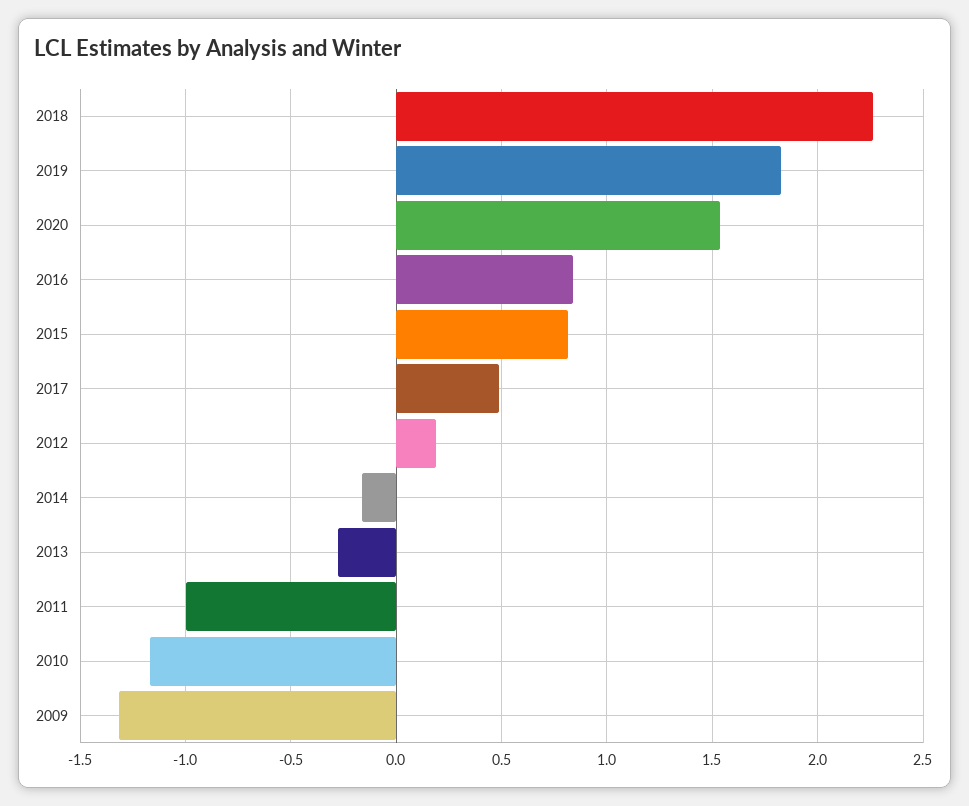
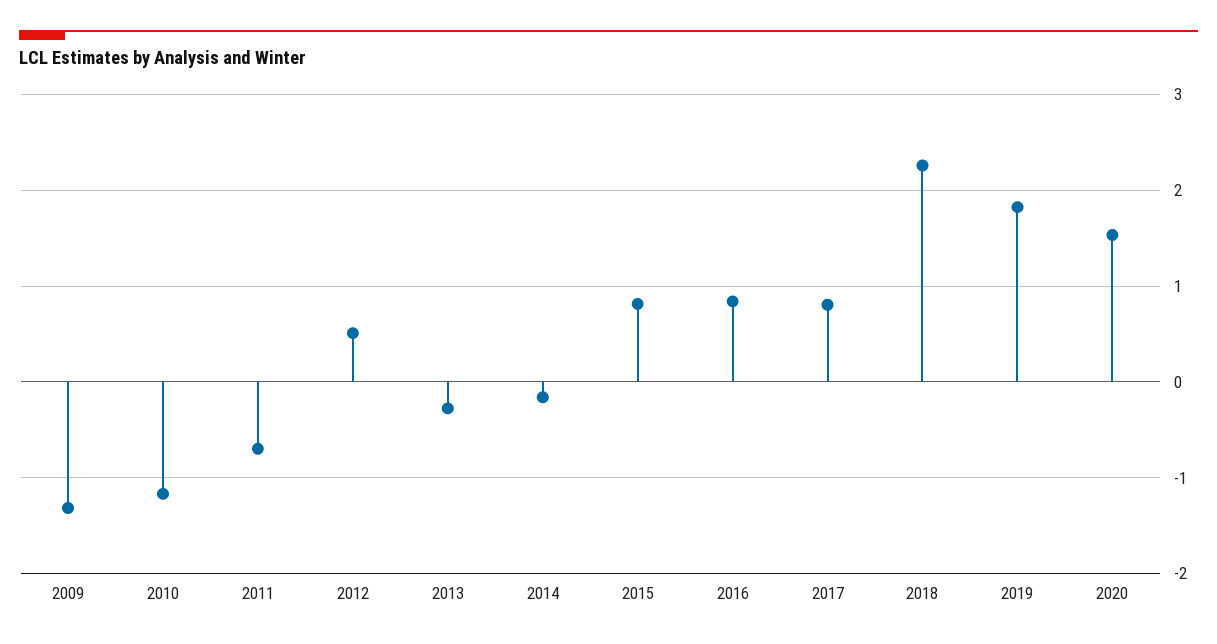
  {
    "2018": 2.25,
    "2019": 1.85,
    "2020": 1.55,
    "2016": 0.85,
    "2015": 0.8,
-   "2017": 0.5,
+   "2017": 0.8,
-   "2012": 0.2,
+   "2012": 0.5,
    "2014": -0.15,
    "2013": -0.3,
-   "2011": -1,
+   "2011": -0.7,
    "2010": -1.15,
    "2009": -1.3
  }

